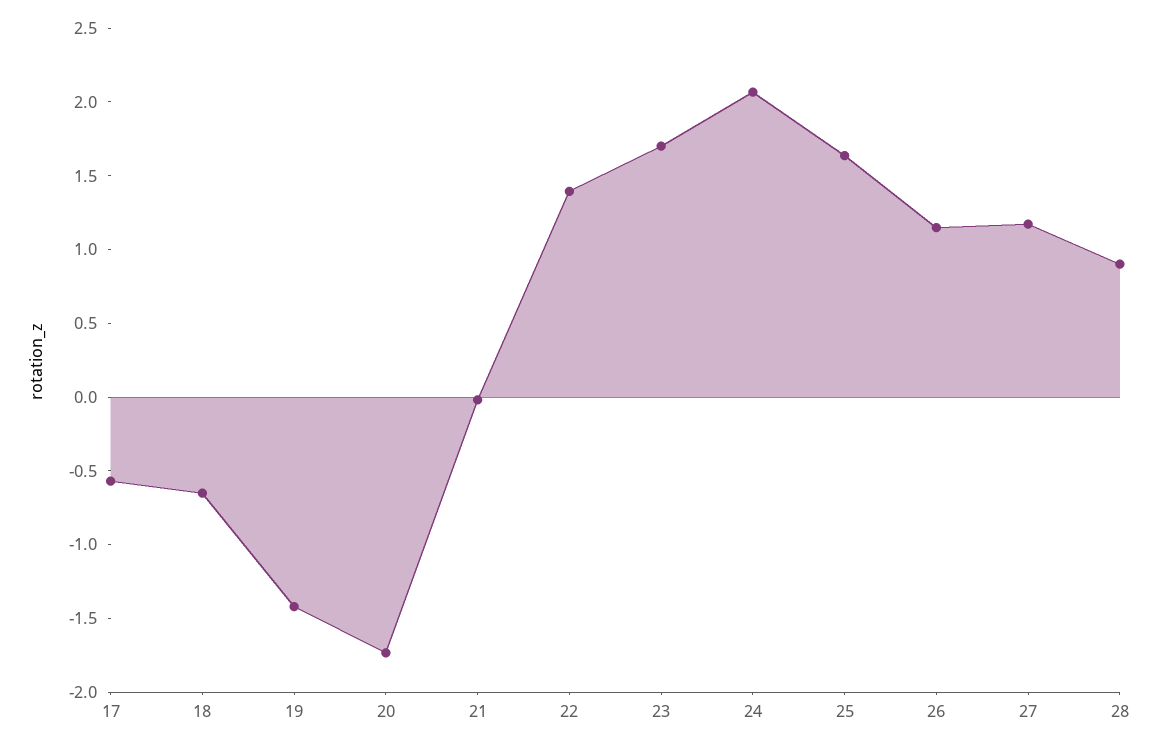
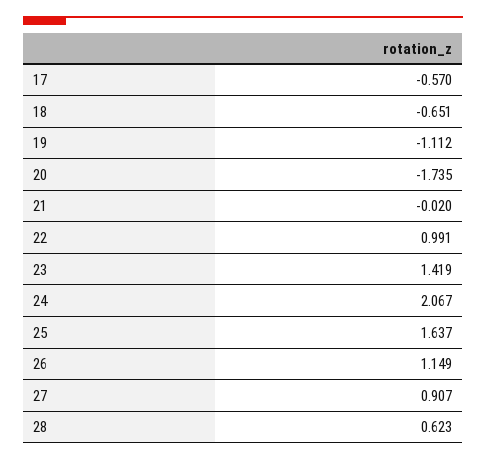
  {
    "17": -0.57,
    "18": -0.651,
-   "19": -1.4,
+   "19": -1.112,
    "20": -1.735,
    "21": -0.02,
-   "22": 1.4,
+   "22": 0.991,
-   "23": 1.7,
+   "23": 1.419,
    "24": 2.067,
    "25": 1.637,
    "26": 1.149,
-   "27": 1.2,
+   "27": 0.907,
-   "28": 0.9
+   "28": 0.623
  }

